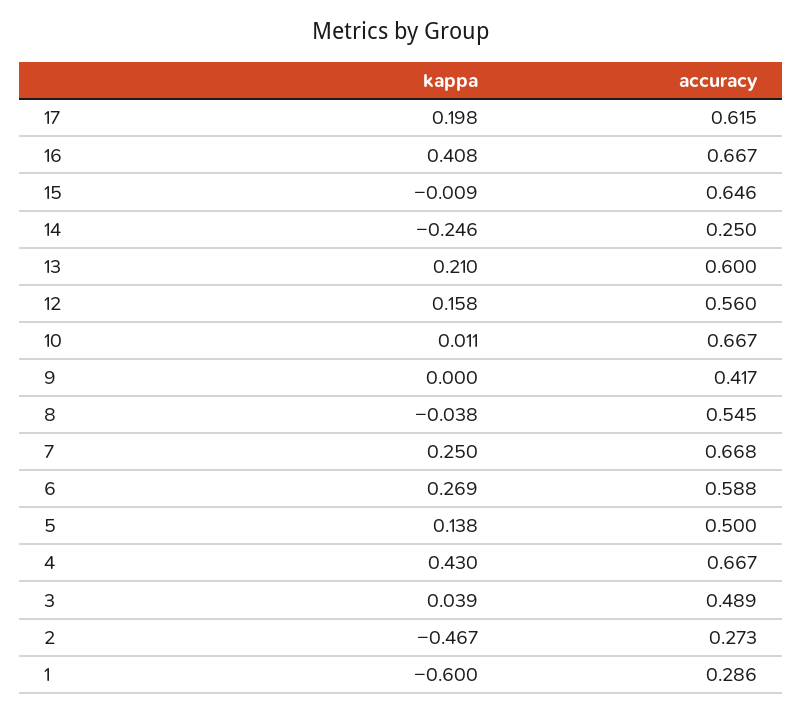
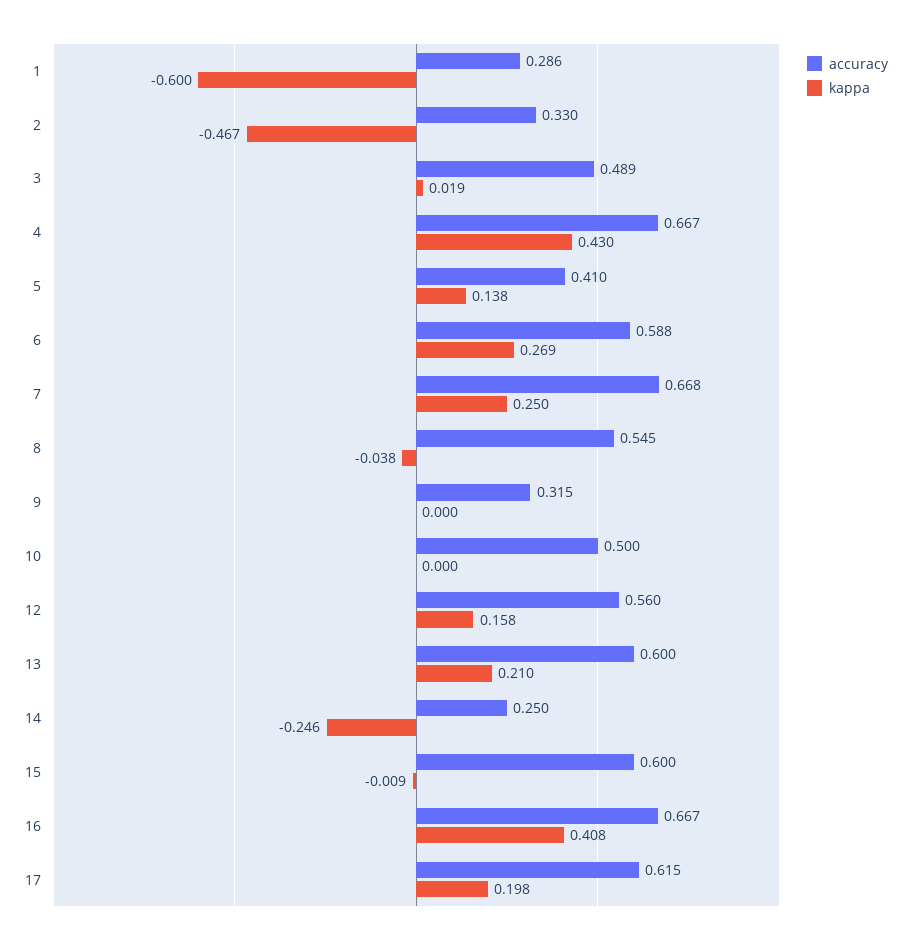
  {
    "kappa": {
      "17": 0.198,
      "16": 0.408,
      "15": -0.009,
      "14": -0.246,
      "13": 0.21,
      "12": 0.158,
-     "10": 0.011,
+     "10": 0,
      "9": 0,
      "8": -0.038,
      "7": 0.25,
      "6": 0.269,
      "5": 0.138,
      "4": 0.43,
-     "3": 0.039,
+     "3": 0.019,
      "2": -0.467,
      "1": -0.6
    },
    "accuracy": {
      "17": 0.615,
      "16": 0.667,
-     "15": 0.646,
+     "15": 0.6,
      "14": 0.25,
      "13": 0.6,
      "12": 0.56,
-     "10": 0.667,
+     "10": 0.5,
-     "9": 0.417,
+     "9": 0.315,
      "8": 0.545,
      "7": 0.668,
      "6": 0.588,
-     "5": 0.5,
+     "5": 0.41,
      "4": 0.667,
      "3": 0.489,
-     "2": 0.273,
+     "2": 0.33,
      "1": 0.286
    }
  }

